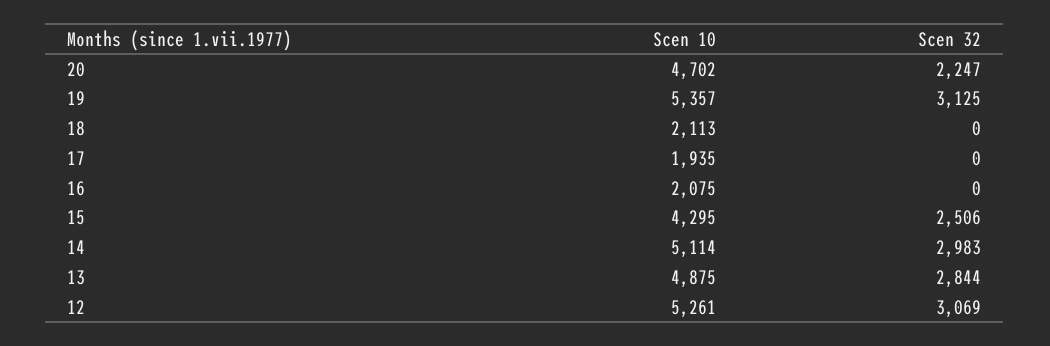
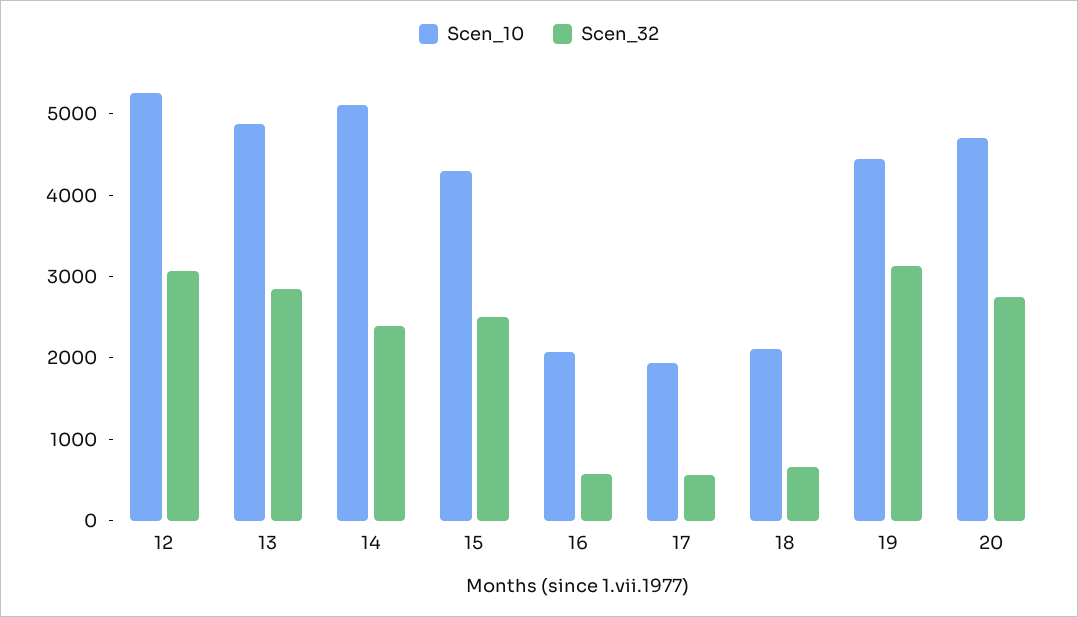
  {
    "Scen 10": {
      "20": 4702,
-     "19": 5357,
+     "19": 4400,
      "18": 2113,
      "17": 1935,
      "16": 2075,
      "15": 4295,
      "14": 5114,
      "13": 4875,
      "12": 5261
    },
    "Scen 32": {
-     "20": 2247,
+     "20": 2800,
      "19": 3125,
-     "18": 0,
+     "18": 600,
-     "17": 0,
+     "17": 600,
-     "16": 0,
+     "16": 600,
      "15": 2506,
-     "14": 2983,
+     "14": 2400,
      "13": 2844,
      "12": 3069
    }
  }

